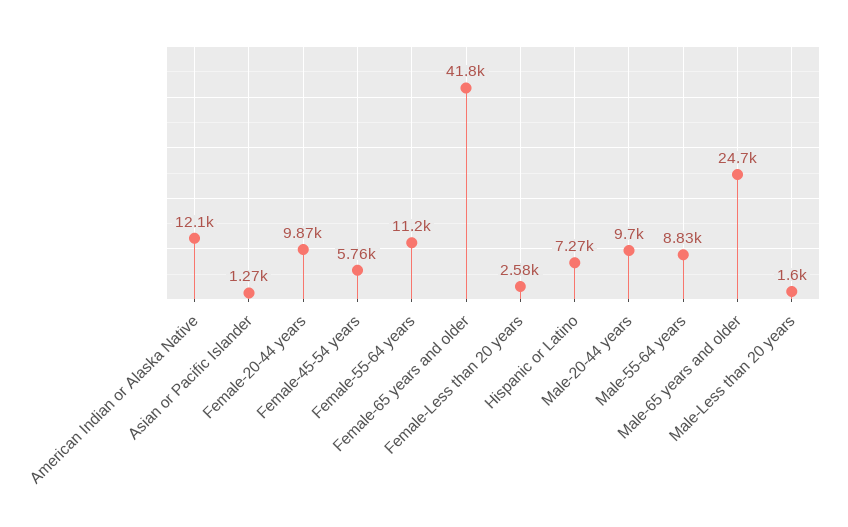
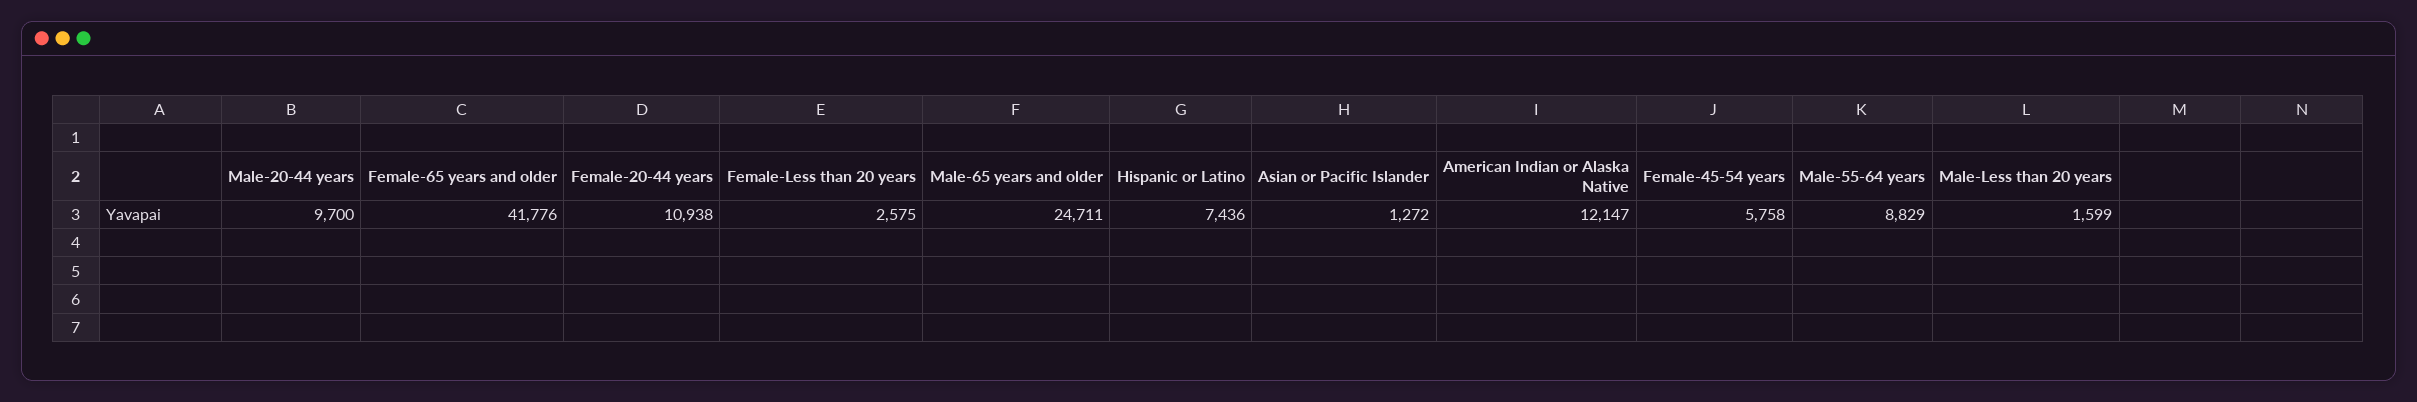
  {
    "American Indian or Alaska Native": 12147,
    "Asian or Pacific Islander": 1272,
-   "Female-20-44 years": 9870,
+   "Female-20-44 years": 10938,
    "Female-45-54 years": 5758,
-   "Female-55-64 years": 11200,
    "Female-65 years and older": 41776,
    "Female-Less than 20 years": 2575,
-   "Hispanic or Latino": 7270,
+   "Hispanic or Latino": 7436,
    "Male-20-44 years": 9700,
    "Male-55-64 years": 8829,
    "Male-65 years and older": 24711,
    "Male-Less than 20 years": 1599
  }

